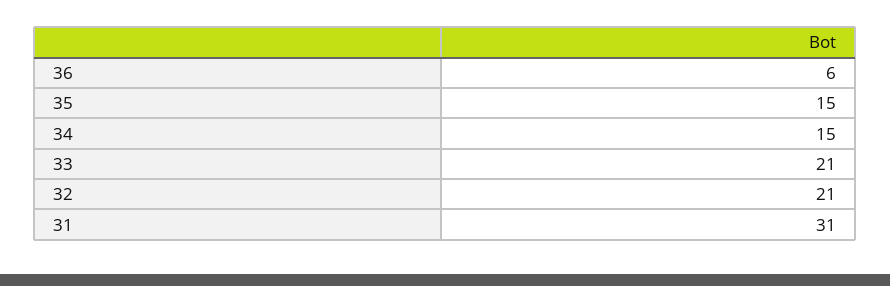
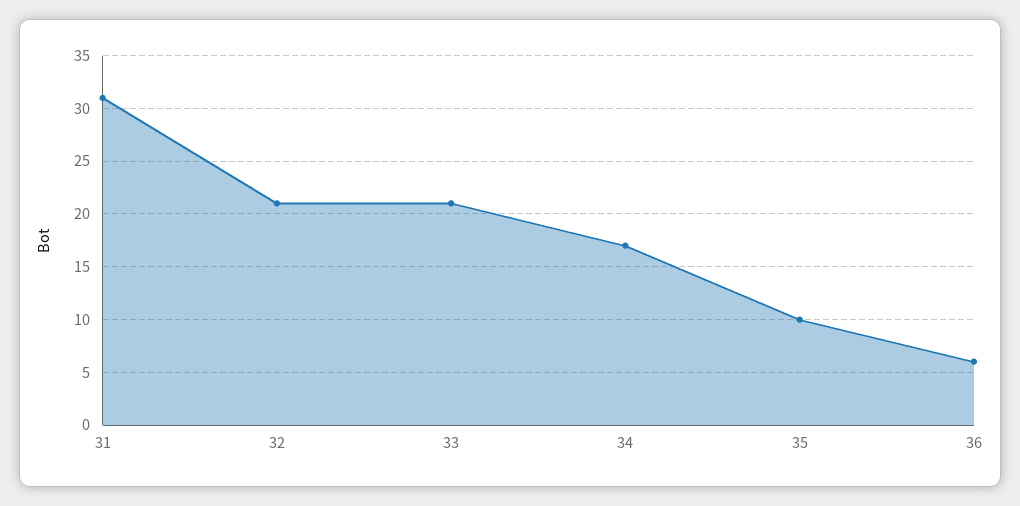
  {
    "36": 6,
-   "35": 15,
+   "35": 10,
-   "34": 15,
+   "34": 17,
    "33": 21,
    "32": 21,
    "31": 31
  }

